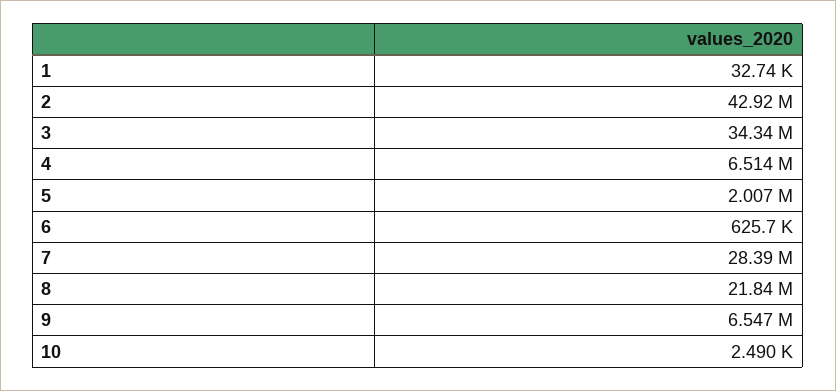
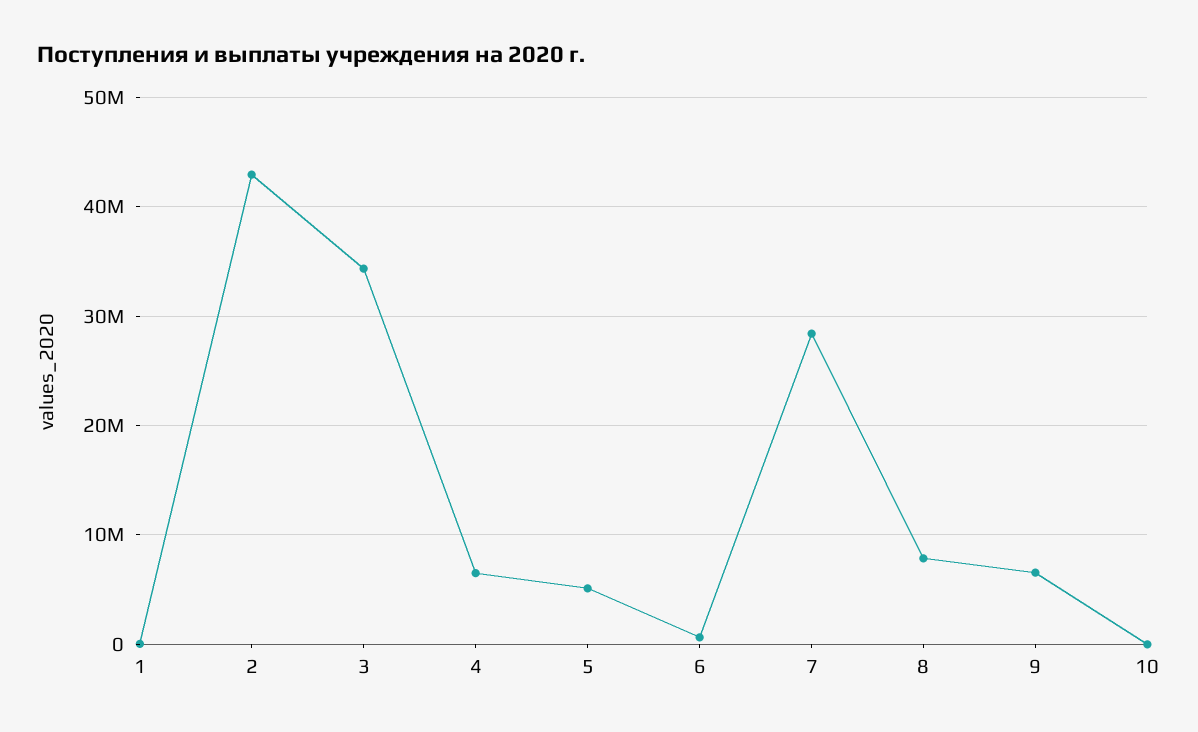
  {
    "1": 32740,
    "2": 42920000,
    "3": 34340000,
    "4": 6514000,
-   "5": 2007000,
+   "5": 5000000,
    "6": 625700,
    "7": 28390000,
-   "8": 21840000,
+   "8": 8000000,
    "9": 6547000,
    "10": 2490
  }

